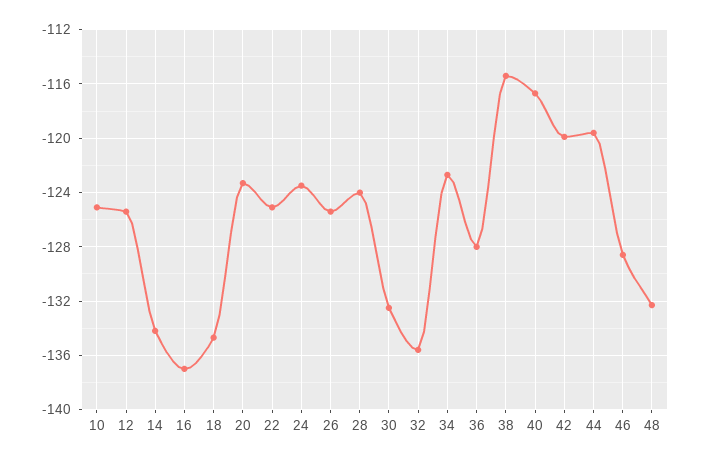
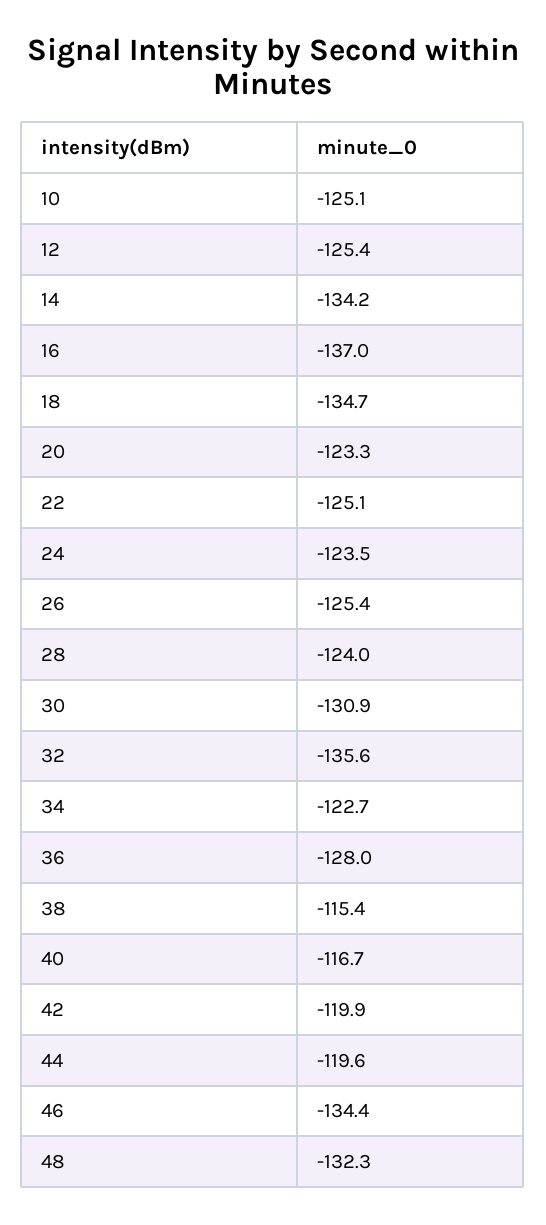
  {
    "10": -125.1,
    "12": -125.4,
    "14": -134.2,
    "16": -137,
    "18": -134.7,
    "20": -123.3,
    "22": -125.1,
    "24": -123.5,
    "26": -125.4,
    "28": -124,
-   "30": -132.5,
+   "30": -130.9,
    "32": -135.6,
    "34": -122.7,
    "36": -128,
    "38": -115.4,
    "40": -116.7,
    "42": -119.9,
    "44": -119.6,
-   "46": -128.5,
+   "46": -134.4,
    "48": -132.3
  }

